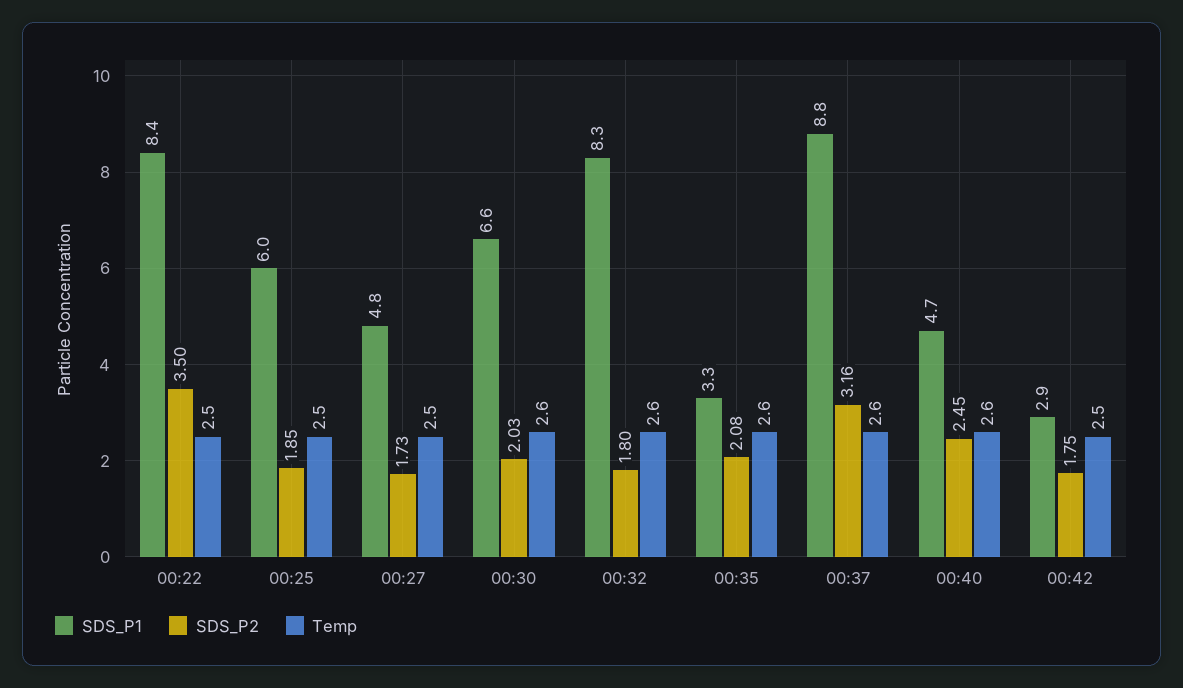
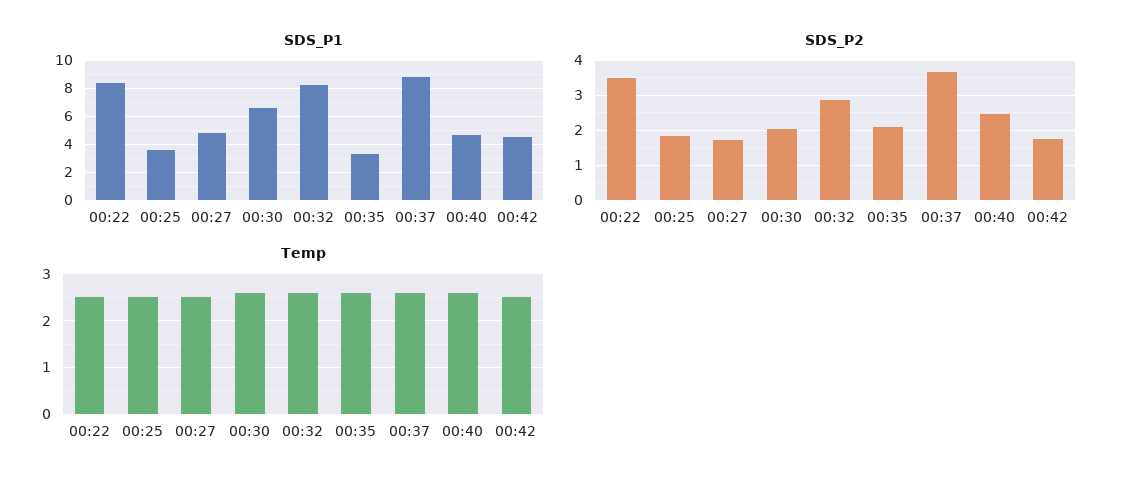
  {
    "SDS_P1": {
      "00:22": 8.4,
-     "00:25": 6,
+     "00:25": 3.5,
      "00:27": 4.8,
      "00:30": 6.6,
      "00:32": 8.3,
      "00:35": 3.3,
      "00:37": 8.8,
      "00:40": 4.7,
-     "00:42": 2.9
+     "00:42": 4.5
    },
    "SDS_P2": {
      "00:22": 3.5,
      "00:25": 1.85,
      "00:27": 1.73,
      "00:30": 2.03,
-     "00:32": 1.8,
+     "00:32": 2.8,
      "00:35": 2.08,
-     "00:37": 3.16,
+     "00:37": 3.6,
      "00:40": 2.45,
      "00:42": 1.75
    },
    "Temp": {
      "00:22": 2.5,
      "00:25": 2.5,
      "00:27": 2.5,
      "00:30": 2.6,
      "00:32": 2.6,
      "00:35": 2.6,
      "00:37": 2.6,
      "00:40": 2.6,
      "00:42": 2.5
    }
  }

